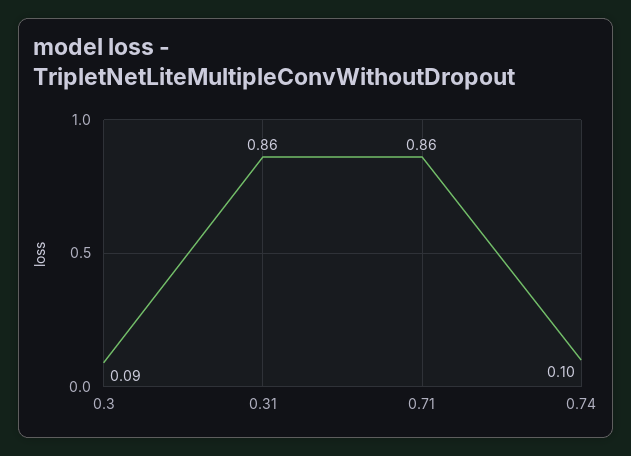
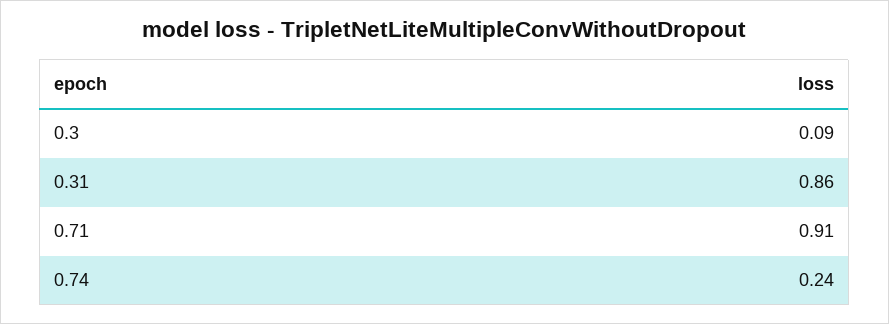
  {
    "0.3": 0.09,
    "0.31": 0.86,
-   "0.71": 0.86,
+   "0.71": 0.91,
-   "0.74": 0.1
+   "0.74": 0.24
  }

